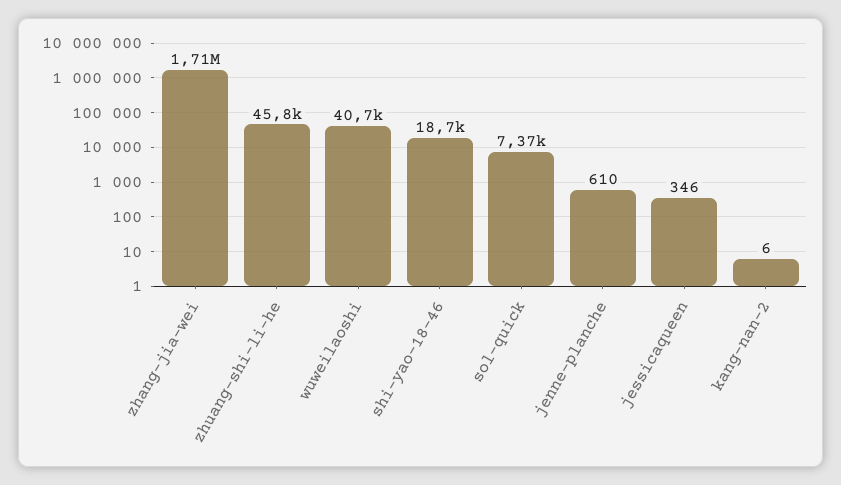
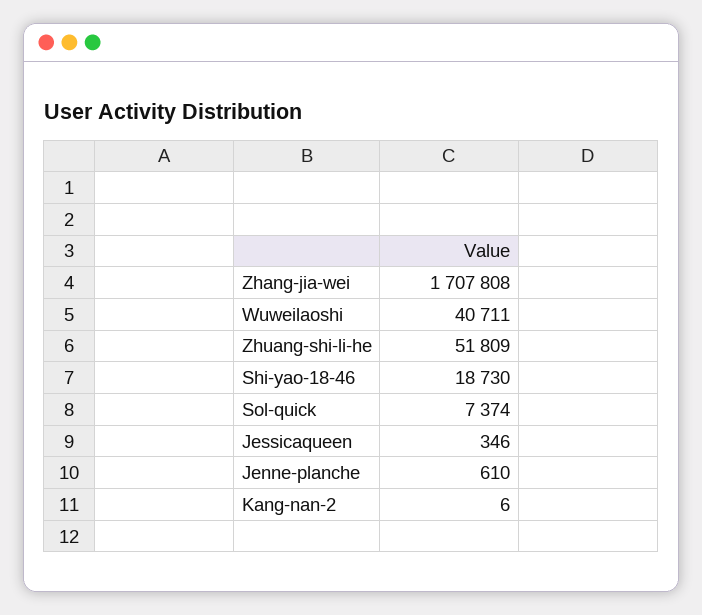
  {
    "zhang-jia-wei": 1707808,
-   "zhuang-shi-li-he": 45800,
+   "zhuang-shi-li-he": 51809,
    "wuweilaoshi": 40711,
    "shi-yao-18-46": 18730,
    "sol-quick": 7374,
    "jenne-planche": 610,
    "jessicaqueen": 346,
    "kang-nan-2": 6
  }

